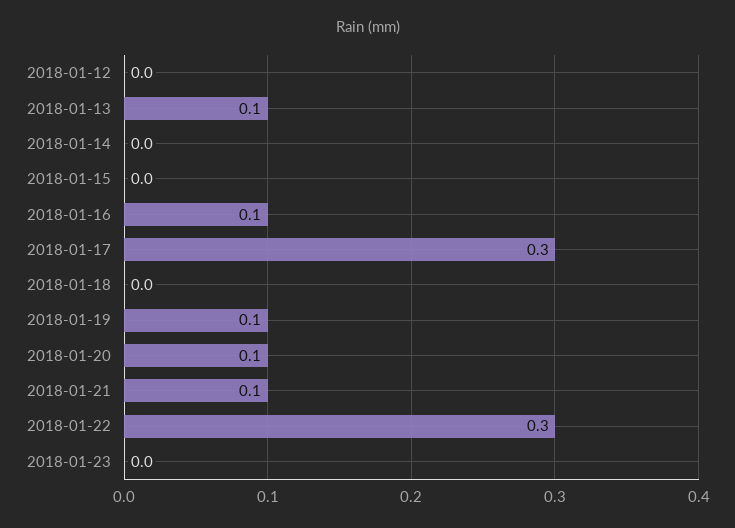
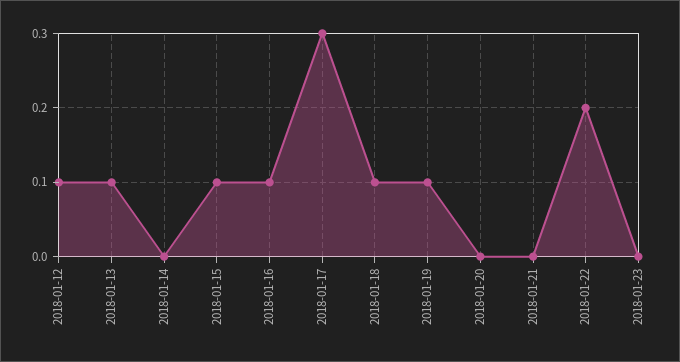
  {
-   "2018-01-12": 0,
+   "2018-01-12": 0.1,
    "2018-01-13": 0.1,
    "2018-01-14": 0,
-   "2018-01-15": 0,
+   "2018-01-15": 0.1,
    "2018-01-16": 0.1,
    "2018-01-17": 0.3,
-   "2018-01-18": 0,
+   "2018-01-18": 0.1,
    "2018-01-19": 0.1,
-   "2018-01-20": 0.1,
+   "2018-01-20": 0,
-   "2018-01-21": 0.1,
+   "2018-01-21": 0,
-   "2018-01-22": 0.3,
+   "2018-01-22": 0.2,
    "2018-01-23": 0
  }

